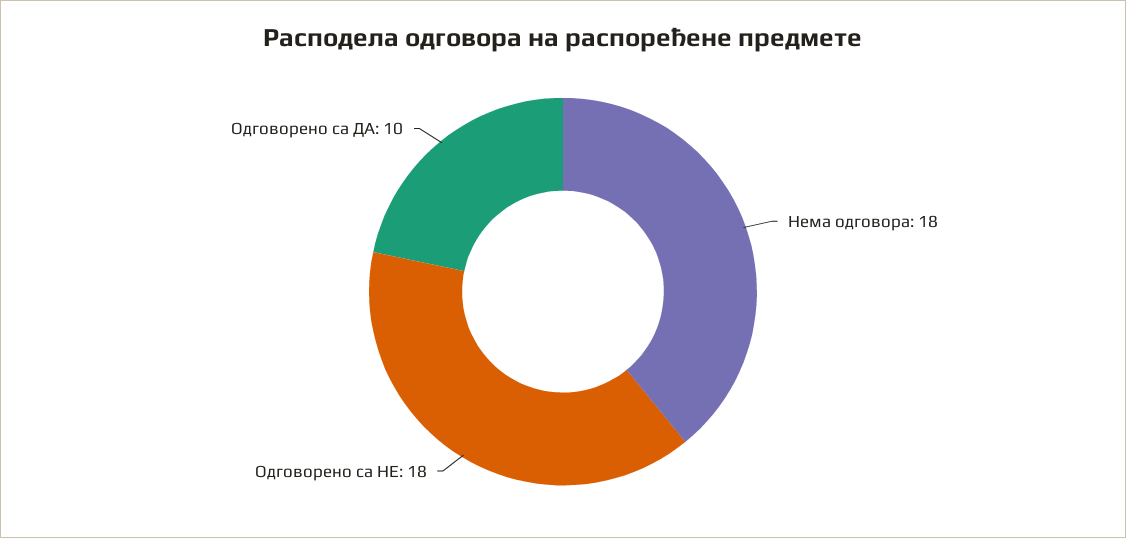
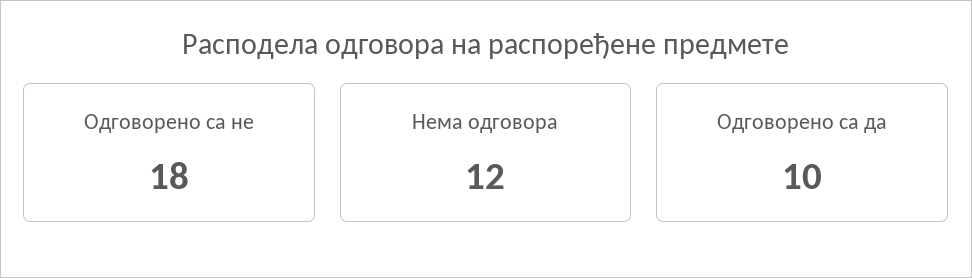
  {
-   "Нема одговора": 18,
+   "Нема одговора": 12,
    "Одговорено са НЕ": 18,
    "Одговорено са ДА": 10
  }

